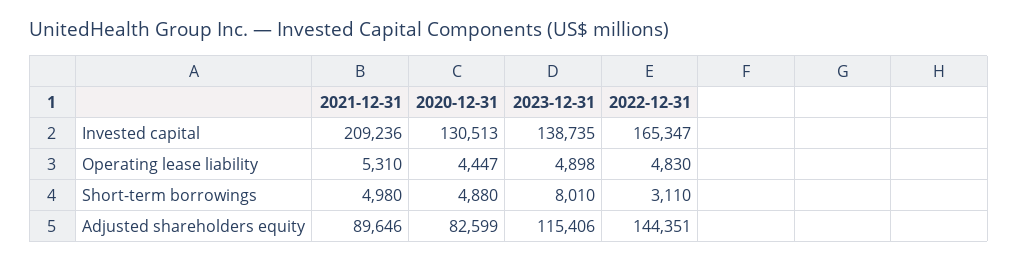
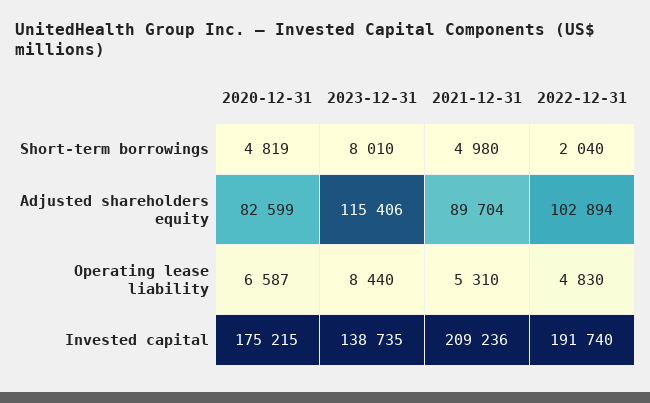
  {
    "2021-12-31": {
      "Invested capital": 209236,
      "Operating lease liability": 5310,
      "Short-term borrowings": 4980,
-     "Adjusted shareholders equity": 89646
+     "Adjusted shareholders equity": 89704
    },
    "2020-12-31": {
-     "Invested capital": 130513,
+     "Invested capital": 175215,
-     "Operating lease liability": 4447,
+     "Operating lease liability": 6587,
-     "Short-term borrowings": 4880,
+     "Short-term borrowings": 4819,
      "Adjusted shareholders equity": 82599
    },
    "2023-12-31": {
      "Invested capital": 138735,
-     "Operating lease liability": 4898,
+     "Operating lease liability": 8440,
      "Short-term borrowings": 8010,
      "Adjusted shareholders equity": 115406
    },
    "2022-12-31": {
-     "Invested capital": 165347,
+     "Invested capital": 191740,
      "Operating lease liability": 4830,
-     "Short-term borrowings": 3110,
+     "Short-term borrowings": 2040,
-     "Adjusted shareholders equity": 144351
+     "Adjusted shareholders equity": 102894
    }
  }

